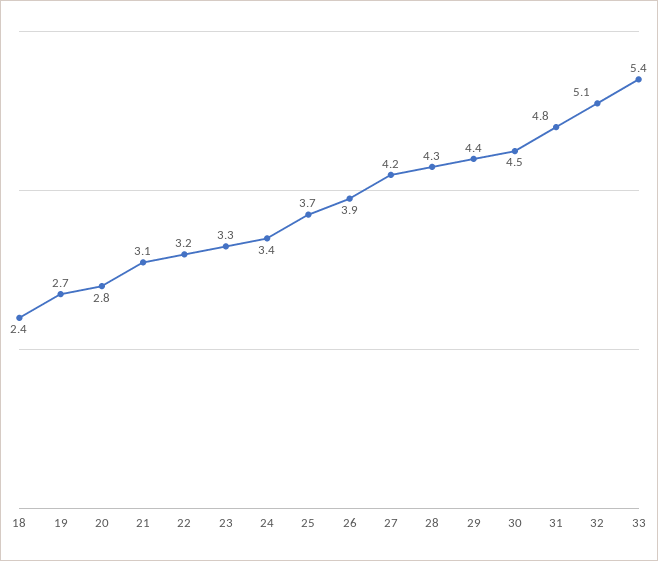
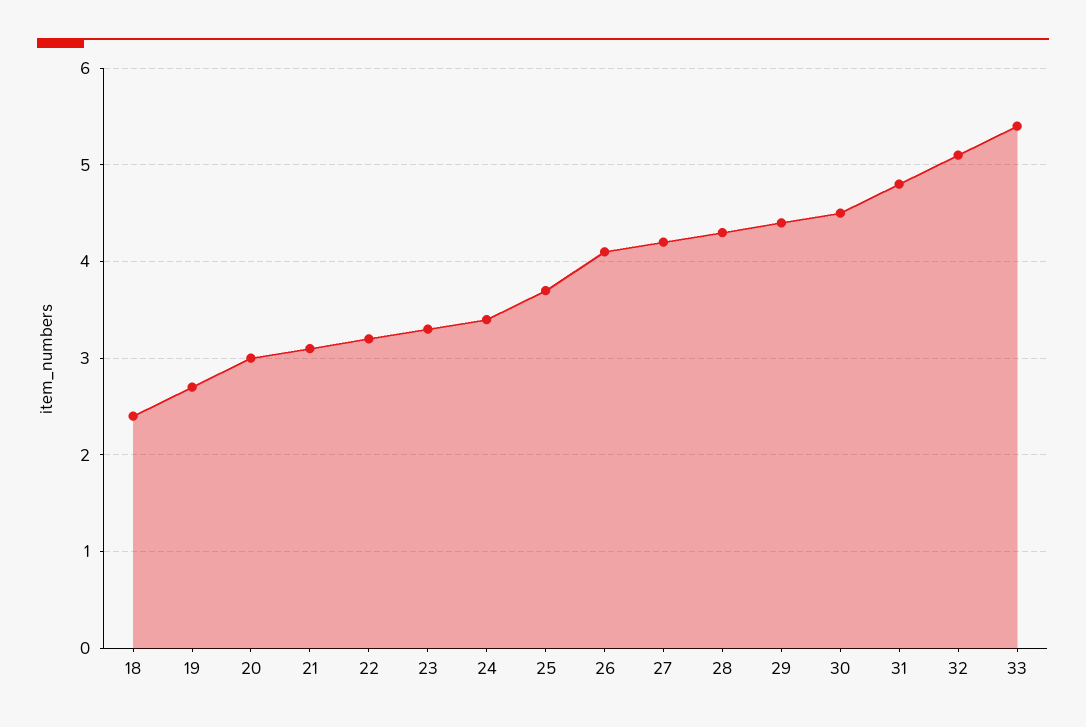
  {
    "18": 2.4,
    "19": 2.7,
-   "20": 2.8,
+   "20": 3,
    "21": 3.1,
    "22": 3.2,
    "23": 3.3,
    "24": 3.4,
    "25": 3.7,
-   "26": 3.9,
+   "26": 4.1,
    "27": 4.2,
    "28": 4.3,
    "29": 4.4,
    "30": 4.5,
    "31": 4.8,
    "32": 5.1,
    "33": 5.4
  }

